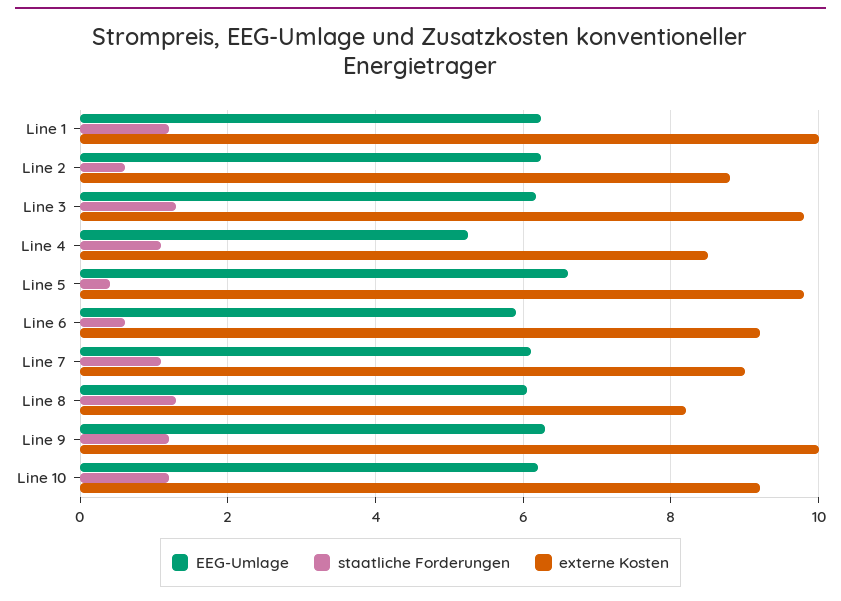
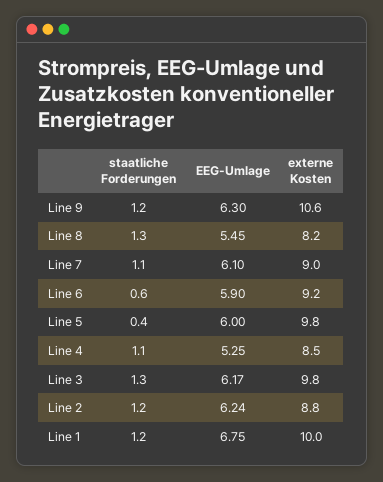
  {
    "EEG-Umlage": {
-     "Line 1": 6.2,
+     "Line 1": 6.75,
      "Line 2": 6.24,
      "Line 3": 6.17,
      "Line 4": 5.25,
-     "Line 5": 6.6,
+     "Line 5": 6,
      "Line 6": 5.9,
      "Line 7": 6.1,
-     "Line 8": 6,
+     "Line 8": 5.45,
-     "Line 9": 6.3,
+     "Line 9": 6.3
-     "Line 10": 6.2
    },
    "staatliche Forderungen": {
      "Line 1": 1.2,
-     "Line 2": 0.6,
+     "Line 2": 1.2,
      "Line 3": 1.3,
      "Line 4": 1.1,
      "Line 5": 0.4,
      "Line 6": 0.6,
      "Line 7": 1.1,
      "Line 8": 1.3,
-     "Line 9": 1.2,
+     "Line 9": 1.2
-     "Line 10": 1.2
    },
    "externe Kosten": {
      "Line 1": 10,
      "Line 2": 8.8,
      "Line 3": 9.8,
      "Line 4": 8.5,
      "Line 5": 9.8,
      "Line 6": 9.2,
      "Line 7": 9,
      "Line 8": 8.2,
-     "Line 9": 10,
+     "Line 9": 10.6
-     "Line 10": 9.2
    }
  }

